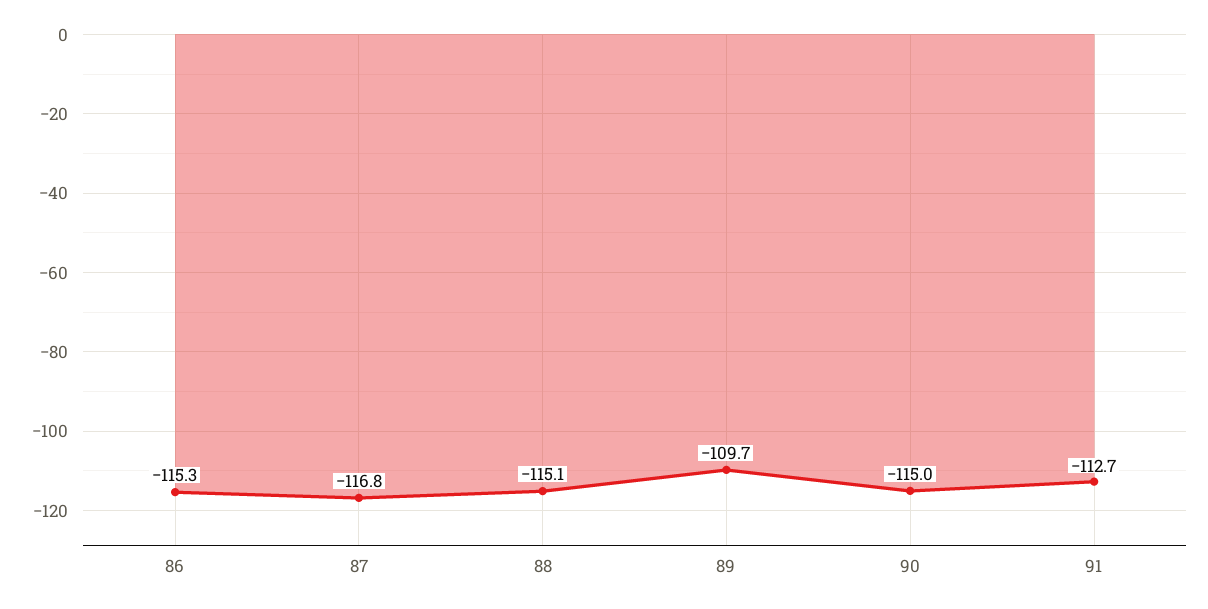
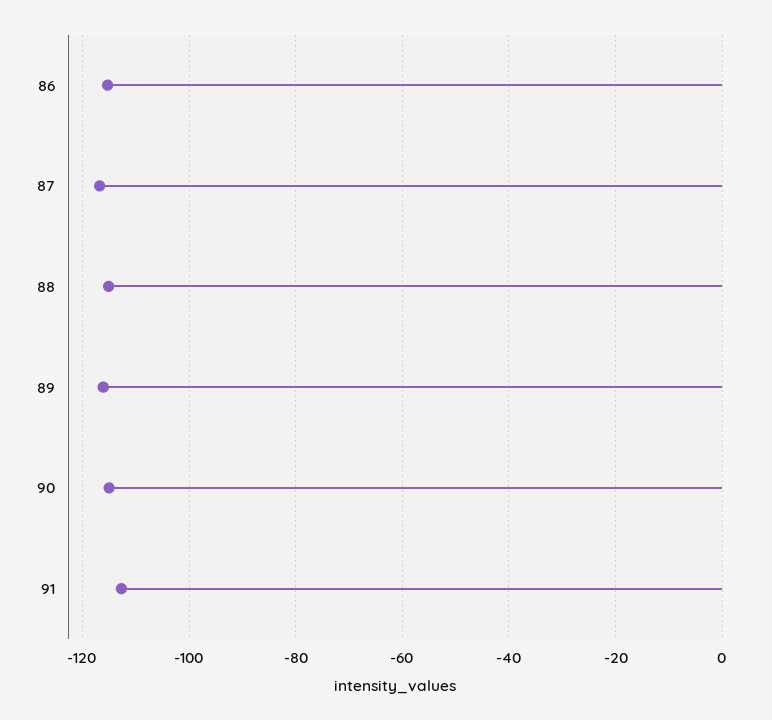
  {
    "86": -115.3,
    "87": -116.8,
    "88": -115.1,
-   "89": -109.7,
+   "89": -116,
    "90": -115,
    "91": -112.7
  }

